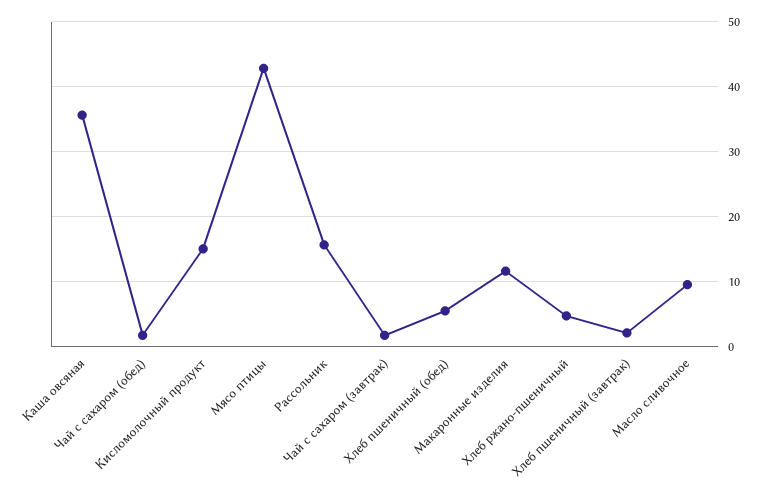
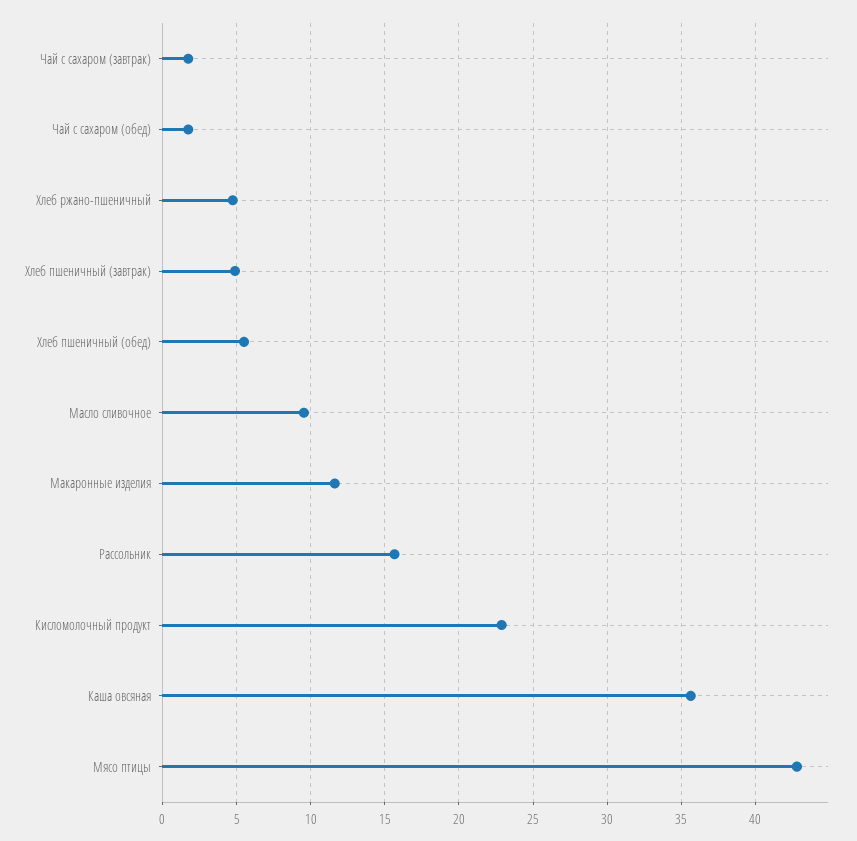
  {
    "Каша овсяная": 35.5,
    "Чай с сахаром (обед)": 1.5,
-   "Кисломолочный продукт": 15,
+   "Кисломолочный продукт": 23,
    "Мясо птицы": 43,
    "Рассольник": 15.5,
    "Чай с сахаром (завтрак)": 1.5,
    "Хлеб пшеничный (обед)": 5.5,
    "Макаронные изделия": 11.5,
    "Хлеб ржано-пшеничный": 4.5,
-   "Хлеб пшеничный (завтрак)": 2,
+   "Хлеб пшеничный (завтрак)": 5,
    "Масло сливочное": 9.5
  }

